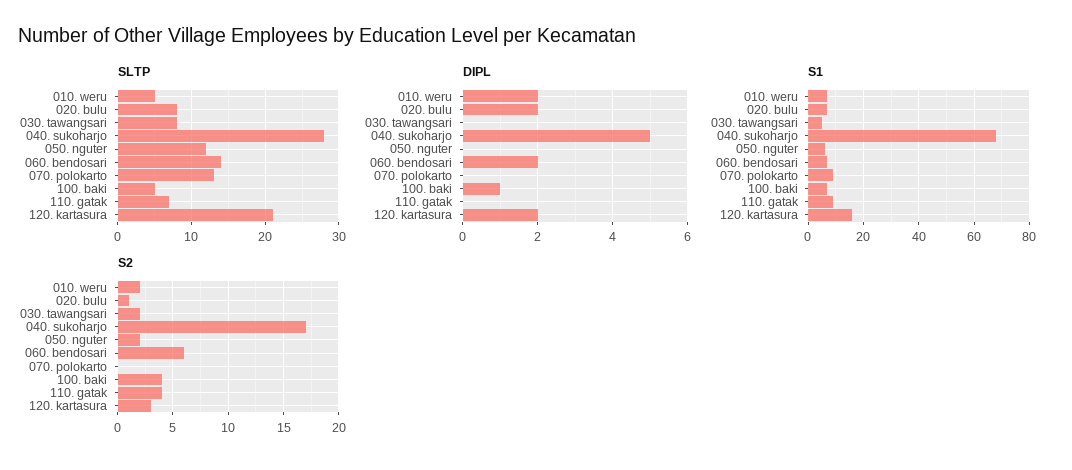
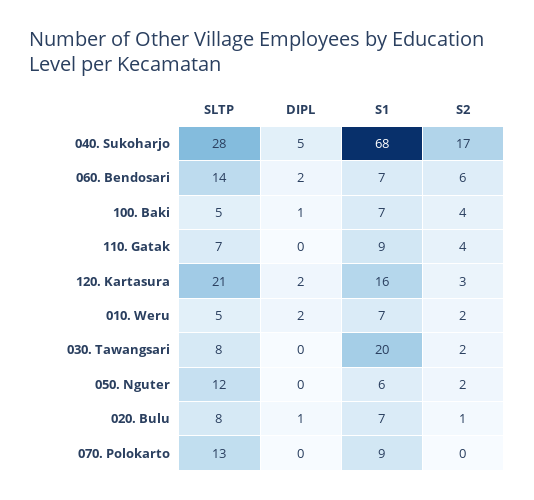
  {
    "SLTP": {
      "010. weru": 5,
      "020. bulu": 8,
      "030. tawangsari": 8,
      "040. sukoharjo": 28,
      "050. nguter": 12,
      "060. bendosari": 14,
      "070. polokarto": 13,
      "100. baki": 5,
      "110. gatak": 7,
      "120. kartasura": 21
    },
    "DIPL": {
      "010. weru": 2,
-     "020. bulu": 2,
+     "020. bulu": 1,
      "030. tawangsari": 0,
      "040. sukoharjo": 5,
      "050. nguter": 0,
      "060. bendosari": 2,
      "070. polokarto": 0,
      "100. baki": 1,
      "110. gatak": 0,
      "120. kartasura": 2
    },
    "S1": {
      "010. weru": 7,
      "020. bulu": 7,
-     "030. tawangsari": 5,
+     "030. tawangsari": 20,
      "040. sukoharjo": 68,
      "050. nguter": 6,
      "060. bendosari": 7,
      "070. polokarto": 9,
      "100. baki": 7,
      "110. gatak": 9,
      "120. kartasura": 16
    },
    "S2": {
      "010. weru": 2,
      "020. bulu": 1,
      "030. tawangsari": 2,
      "040. sukoharjo": 17,
      "050. nguter": 2,
      "060. bendosari": 6,
      "070. polokarto": 0,
      "100. baki": 4,
      "110. gatak": 4,
      "120. kartasura": 3
    }
  }

